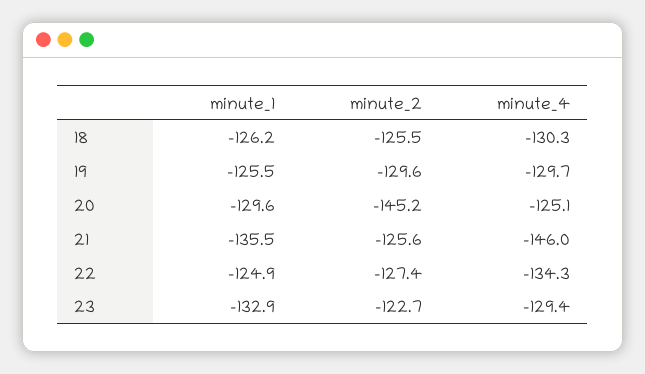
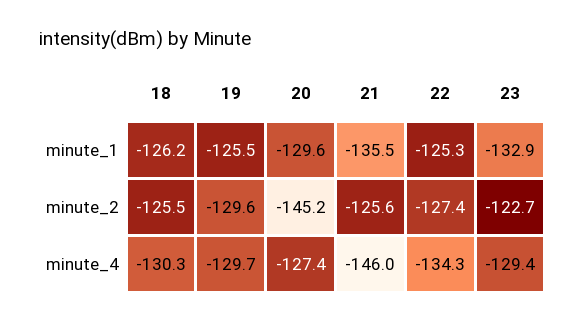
  {
    "minute_1": {
      "18": -126.2,
      "19": -125.5,
      "20": -129.6,
      "21": -135.5,
-     "22": -124.9,
+     "22": -125.3,
      "23": -132.9
    },
    "minute_2": {
      "18": -125.5,
      "19": -129.6,
      "20": -145.2,
      "21": -125.6,
      "22": -127.4,
      "23": -122.7
    },
    "minute_4": {
      "18": -130.3,
      "19": -129.7,
-     "20": -125.1,
+     "20": -127.4,
      "21": -146,
      "22": -134.3,
      "23": -129.4
    }
  }

